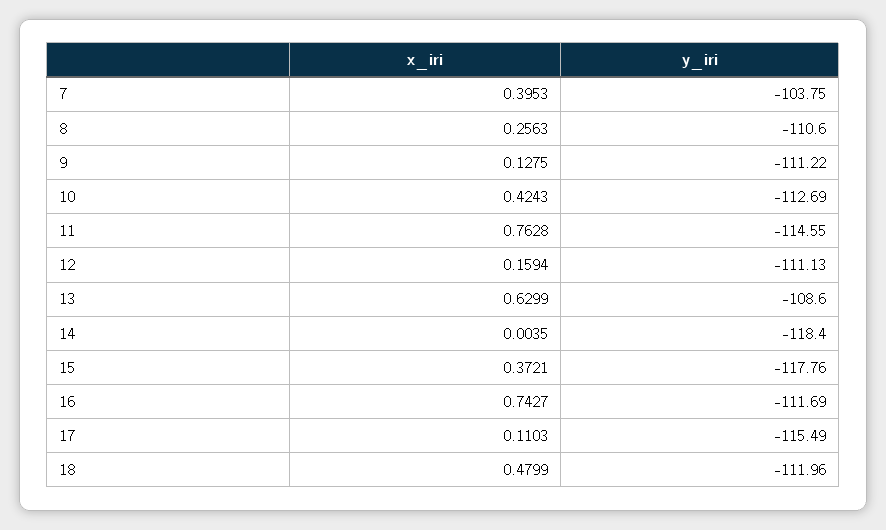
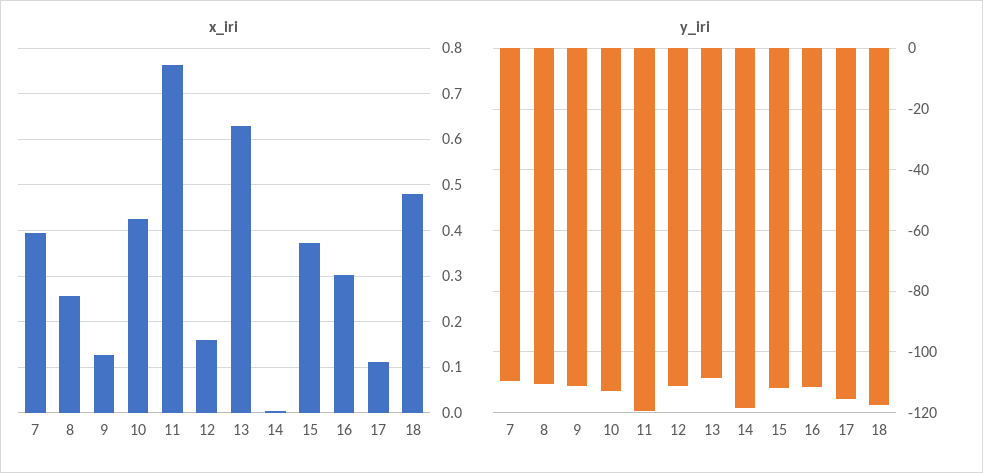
  {
    "x_iri": {
      "7": 0.3953,
      "8": 0.2563,
      "9": 0.1275,
      "10": 0.4243,
      "11": 0.7628,
      "12": 0.1594,
      "13": 0.6299,
      "14": 0.0035,
      "15": 0.3721,
-     "16": 0.7427,
+     "16": 0.3,
      "17": 0.1103,
      "18": 0.4799
    },
    "y_iri": {
-     "7": -103.75,
+     "7": -110,
      "8": -110.6,
      "9": -111.22,
      "10": -112.69,
-     "11": -114.55,
+     "11": -120,
      "12": -111.13,
      "13": -108.6,
      "14": -118.4,
-     "15": -117.76,
+     "15": -112,
      "16": -111.69,
      "17": -115.49,
-     "18": -111.96
+     "18": -118
    }
  }

